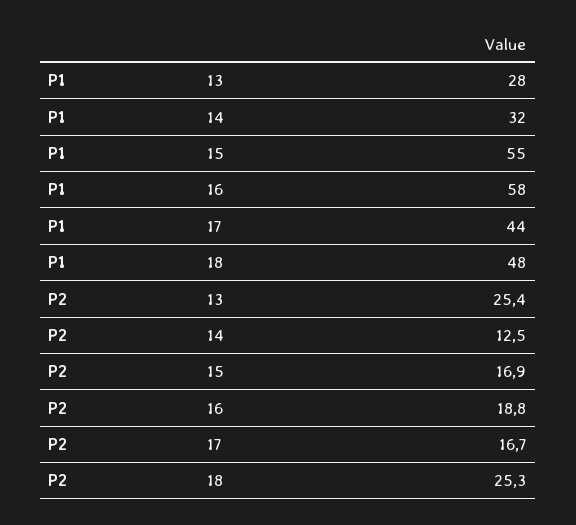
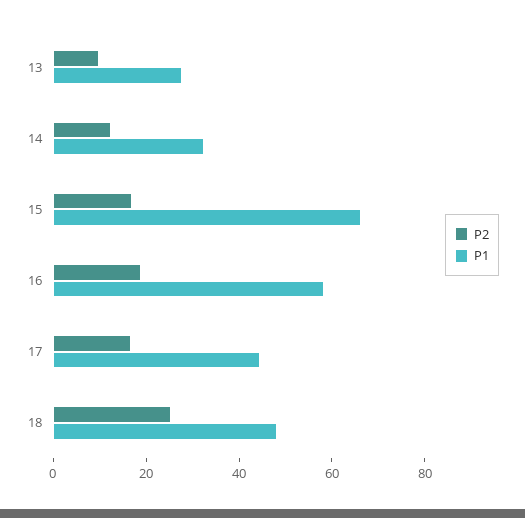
  {
    "P1": {
      "13": 28,
      "14": 32,
-     "15": 55,
+     "15": 65,
      "16": 58,
      "17": 44,
      "18": 48
    },
    "P2": {
-     "13": 25.4,
+     "13": 10,
      "14": 12.5,
      "15": 16.9,
      "16": 18.8,
      "17": 16.7,
      "18": 25.3
    }
  }

